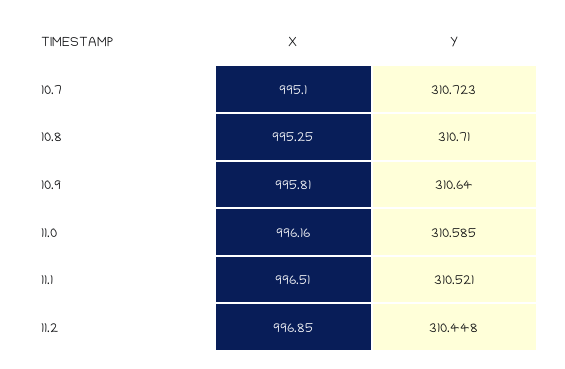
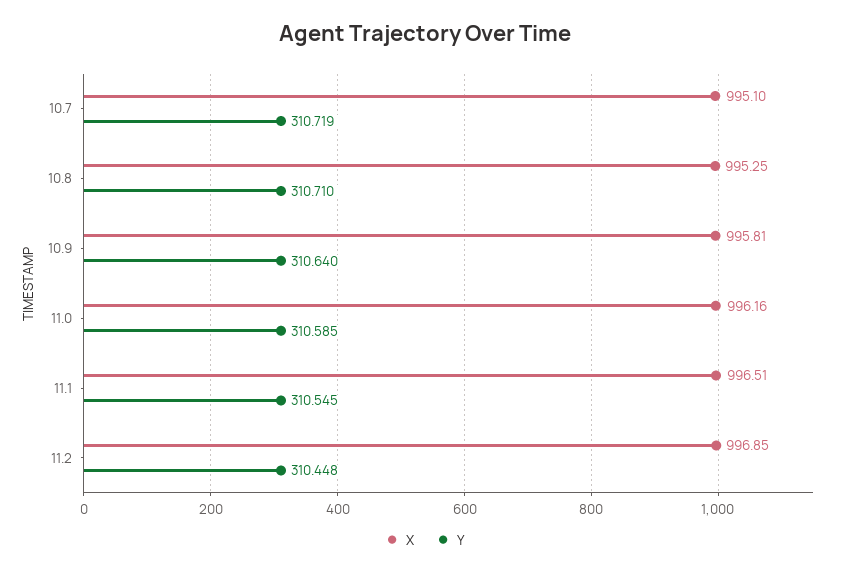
  {
    "X": {
      "10.7": 995.1,
      "10.8": 995.25,
      "10.9": 995.81,
      "11.0": 996.16,
      "11.1": 996.51,
      "11.2": 996.85
    },
    "Y": {
-     "10.7": 310.723,
+     "10.7": 310.719,
      "10.8": 310.71,
      "10.9": 310.64,
      "11.0": 310.585,
-     "11.1": 310.521,
+     "11.1": 310.545,
      "11.2": 310.448
    }
  }

